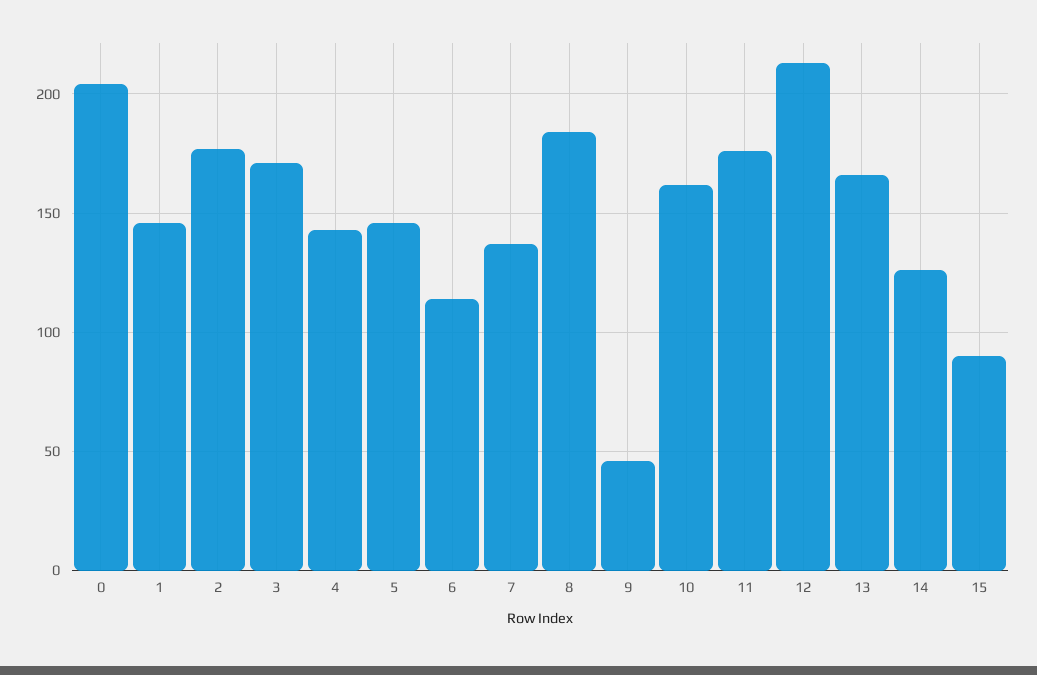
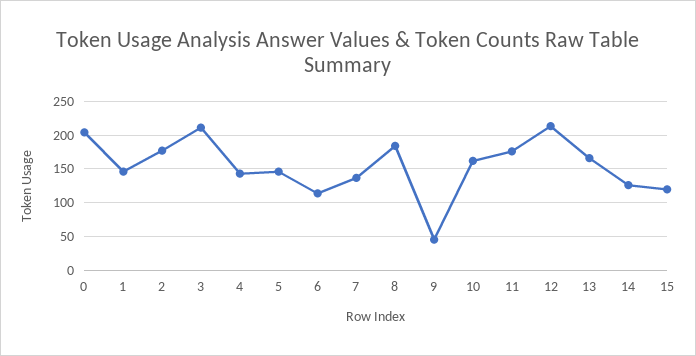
  {
    "0": 205,
    "1": 145,
    "2": 175,
-   "3": 170,
+   "3": 210,
    "4": 145,
    "5": 145,
    "6": 115,
    "7": 135,
    "8": 185,
    "9": 45,
    "10": 160,
    "11": 175,
    "12": 215,
    "13": 165,
    "14": 125,
-   "15": 90
+   "15": 120
  }

